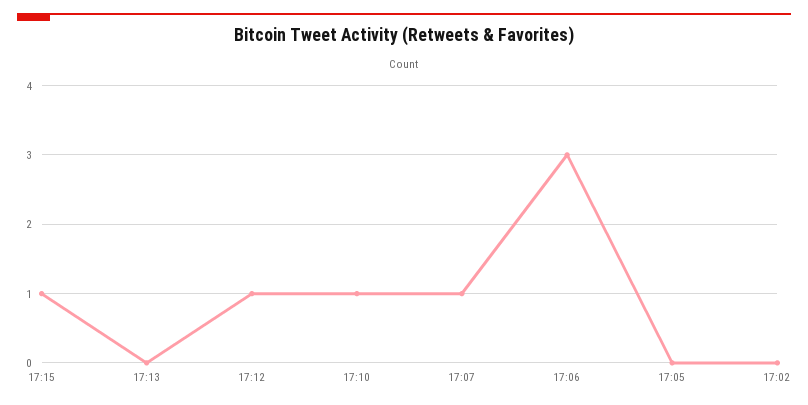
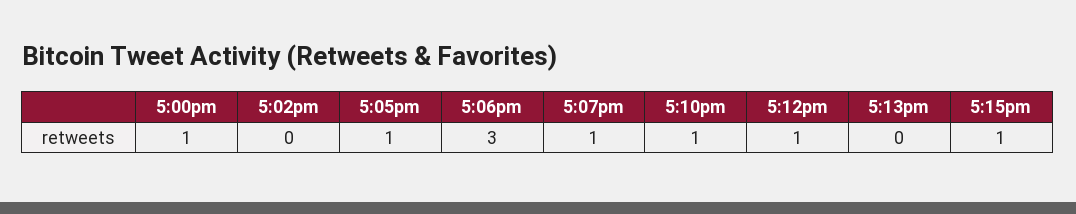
  {
    "17:15": 1,
    "17:13": 0,
    "17:12": 1,
    "17:10": 1,
    "17:07": 1,
    "17:06": 3,
-   "17:05": 0,
+   "17:05": 1,
-   "17:02": 0
+   "17:02": 0,
+   "5:00pm": 1
  }

